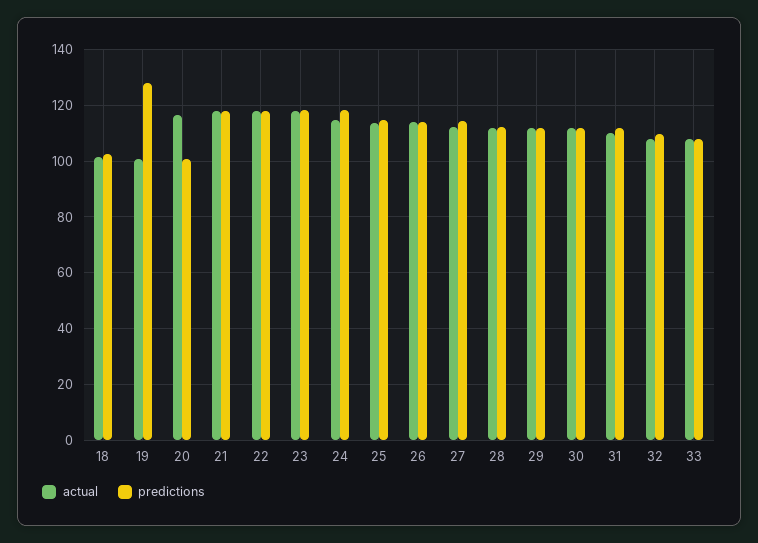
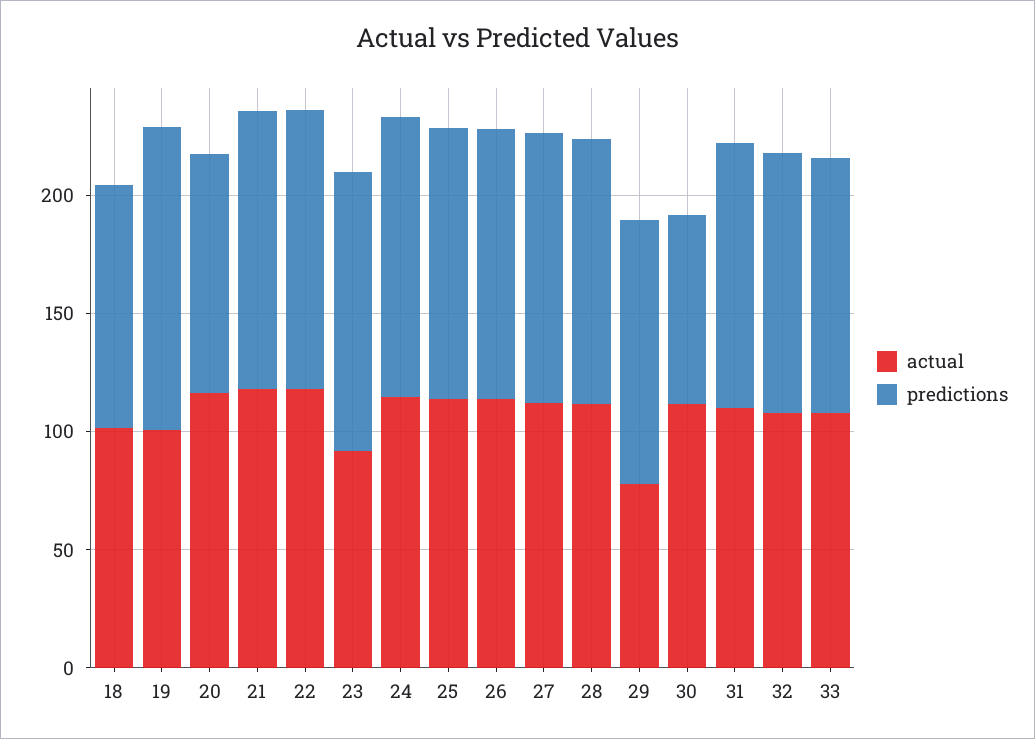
  {
    "actual": {
      "18": 102.5,
      "19": 100,
      "20": 117.5,
      "21": 117.5,
      "22": 117.5,
-     "23": 117.5,
+     "23": 90,
      "24": 115,
      "25": 112.5,
      "26": 115,
      "27": 112.5,
      "28": 112.5,
-     "29": 112.5,
+     "29": 80,
      "30": 112.5,
      "31": 110,
      "32": 107.5,
      "33": 107.5
    },
    "predictions": {
      "18": 102.5,
      "19": 127.5,
      "20": 100,
      "21": 117.5,
      "22": 117.5,
      "23": 117.5,
      "24": 117.5,
      "25": 115,
      "26": 115,
      "27": 115,
      "28": 112.5,
      "29": 112.5,
-     "30": 112.5,
+     "30": 80,
      "31": 112.5,
      "32": 110,
      "33": 107.5
    }
  }

